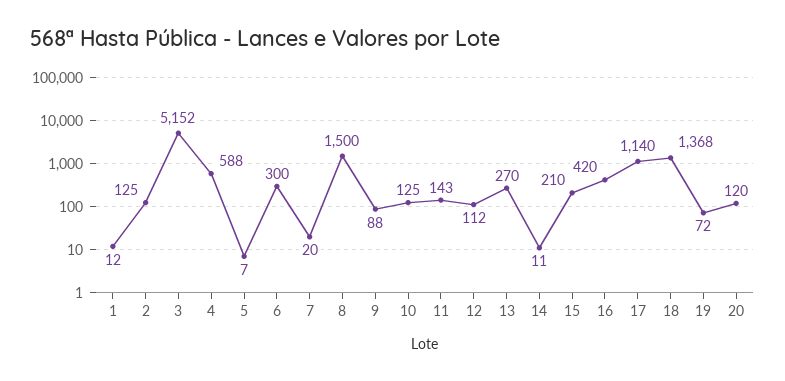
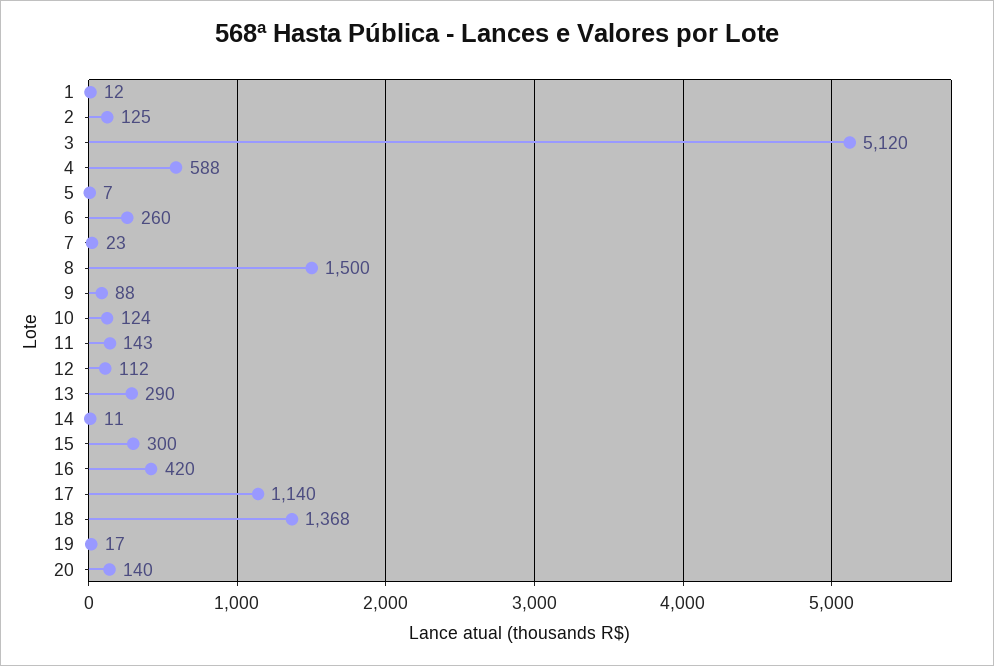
  {
    "1": 12,
    "2": 125,
-   "3": 5152,
+   "3": 5120,
    "4": 588,
    "5": 7,
-   "6": 300,
+   "6": 260,
-   "7": 20,
+   "7": 23,
    "8": 1500,
    "9": 88,
-   "10": 125,
+   "10": 124,
    "11": 143,
    "12": 112,
-   "13": 270,
+   "13": 290,
    "14": 11,
-   "15": 210,
+   "15": 300,
    "16": 420,
    "17": 1140,
    "18": 1368,
-   "19": 72,
+   "19": 17,
-   "20": 120
+   "20": 140
  }

